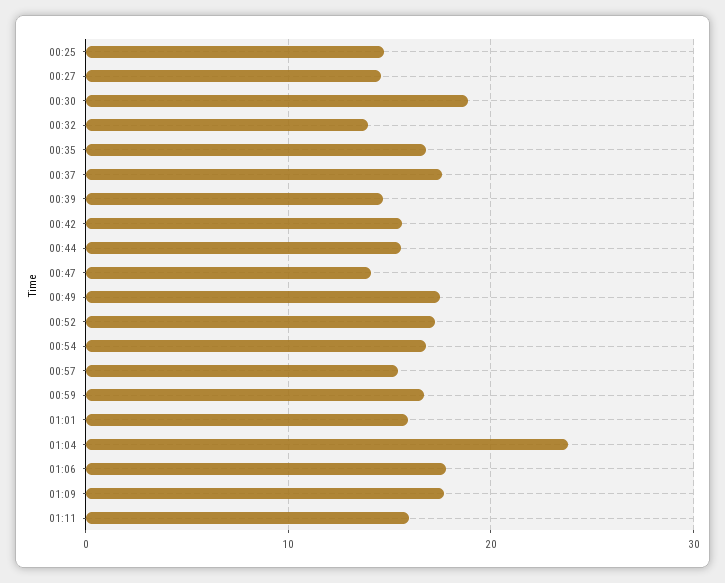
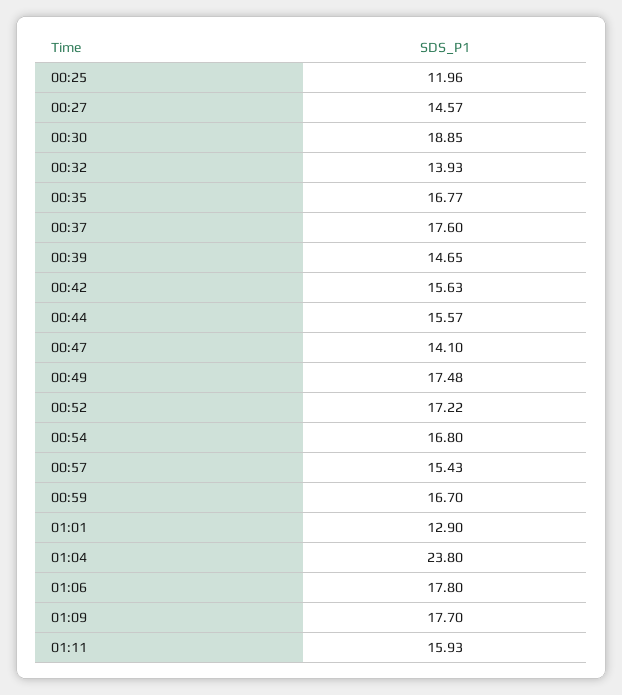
  {
-   "00:25": 15,
+   "00:25": 11.96,
    "00:27": 14.57,
    "00:30": 18.85,
    "00:32": 13.93,
    "00:35": 16.77,
    "00:37": 17.6,
    "00:39": 14.65,
    "00:42": 15.63,
    "00:44": 15.57,
    "00:47": 14.1,
    "00:49": 17.48,
    "00:52": 17.22,
    "00:54": 16.8,
    "00:57": 15.43,
    "00:59": 16.7,
-   "01:01": 16,
+   "01:01": 12.9,
    "01:04": 23.8,
    "01:06": 17.8,
    "01:09": 17.7,
    "01:11": 15.93
  }

